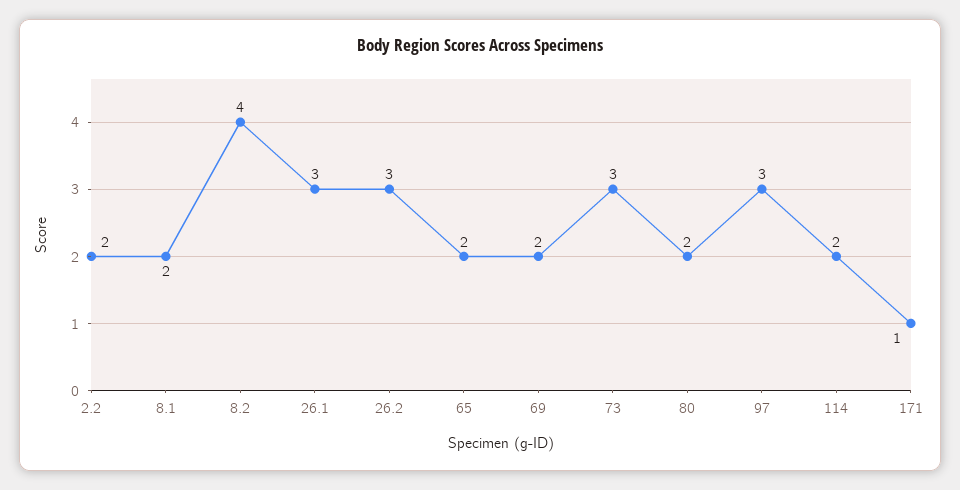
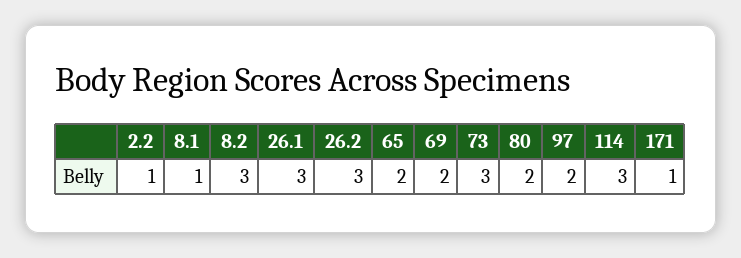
  {
-   "2.2": 2,
+   "2.2": 1,
-   "8.1": 2,
+   "8.1": 1,
-   "8.2": 4,
+   "8.2": 3,
    "26.1": 3,
    "26.2": 3,
    "65": 2,
    "69": 2,
    "73": 3,
    "80": 2,
-   "97": 3,
+   "97": 2,
-   "114": 2,
+   "114": 3,
    "171": 1
  }

